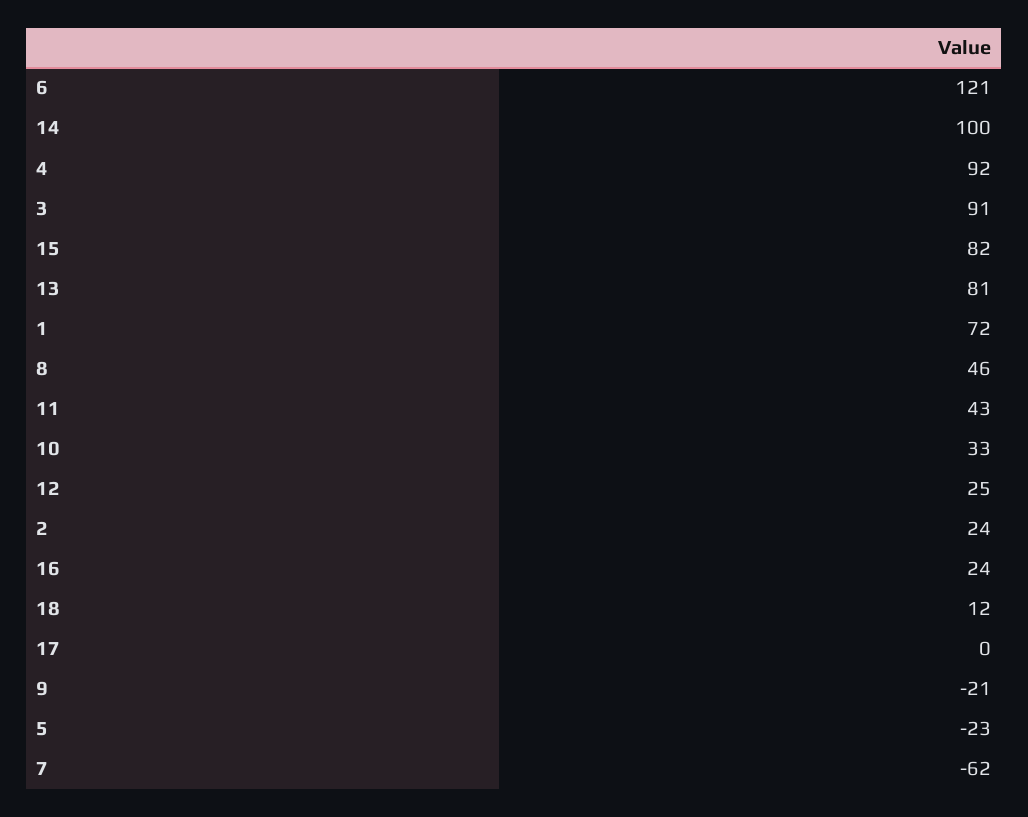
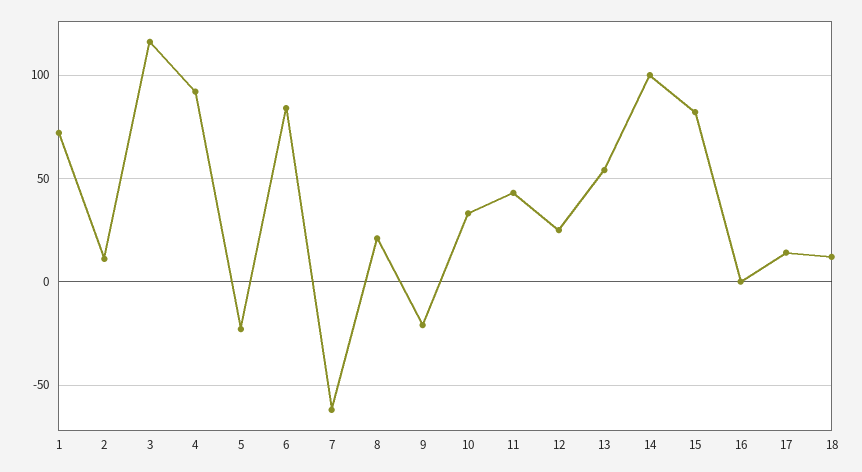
  {
-   "6": 121,
+   "6": 85,
    "14": 100,
    "4": 92,
-   "3": 91,
+   "3": 115,
    "15": 82,
-   "13": 81,
+   "13": 55,
    "1": 72,
-   "8": 46,
+   "8": 20,
    "11": 43,
    "10": 33,
    "12": 25,
-   "2": 24,
+   "2": 10,
-   "16": 24,
+   "16": 0,
    "18": 12,
-   "17": 0,
+   "17": 15,
    "9": -21,
    "5": -23,
    "7": -62
  }

